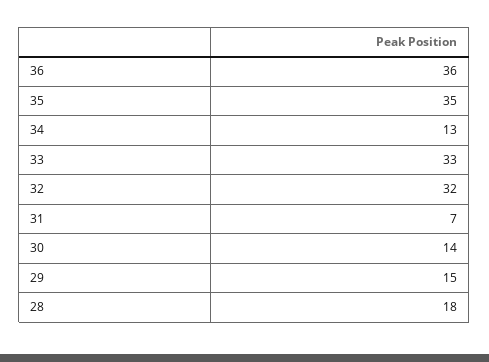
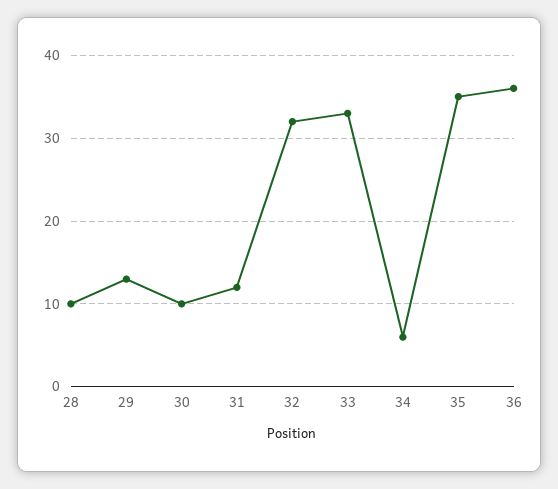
  {
    "36": 36,
    "35": 35,
-   "34": 13,
+   "34": 6,
    "33": 33,
    "32": 32,
-   "31": 7,
+   "31": 12,
-   "30": 14,
+   "30": 10,
-   "29": 15,
+   "29": 13,
-   "28": 18
+   "28": 10
  }

